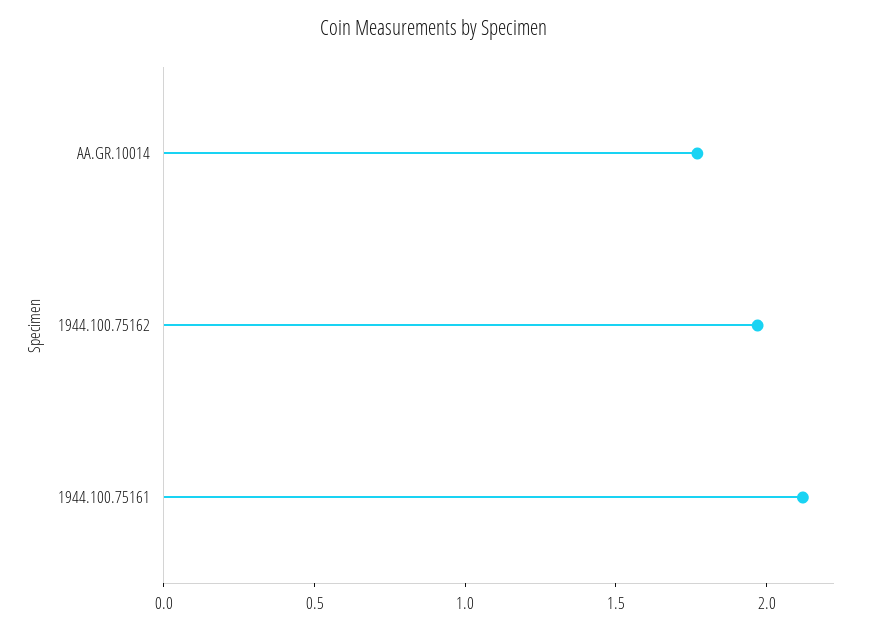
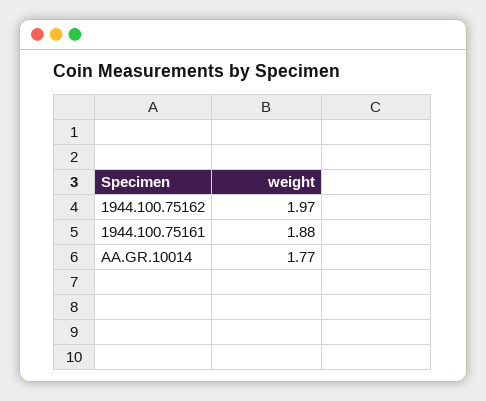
  {
    "AA.GR.10014": 1.77,
    "1944.100.75162": 1.97,
-   "1944.100.75161": 2.1
+   "1944.100.75161": 1.88
  }

